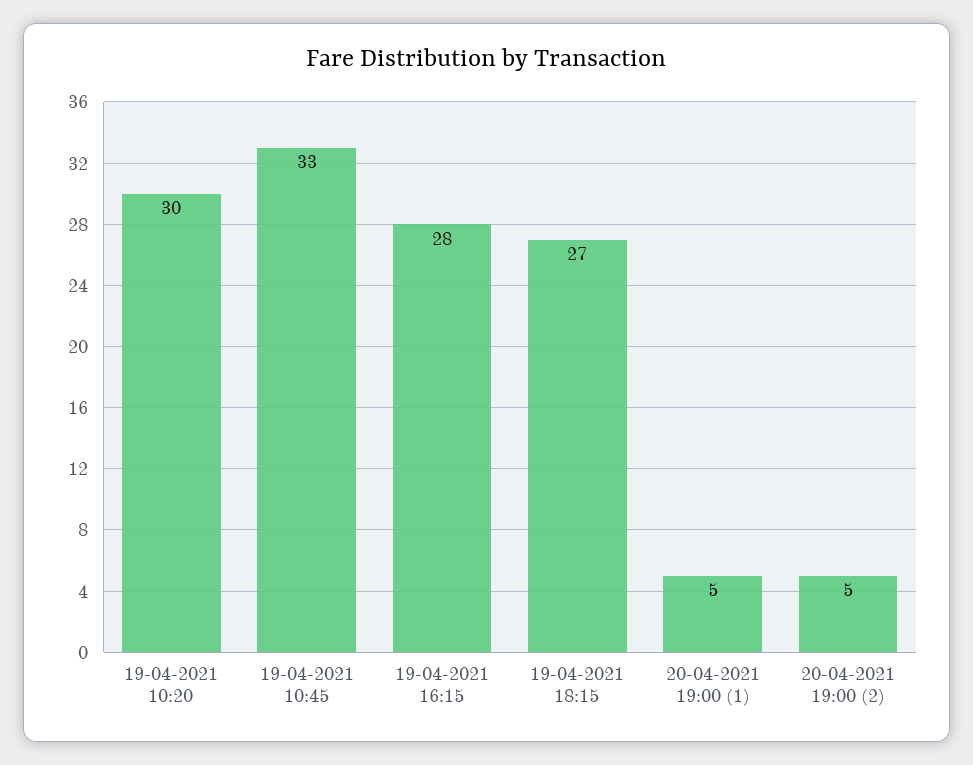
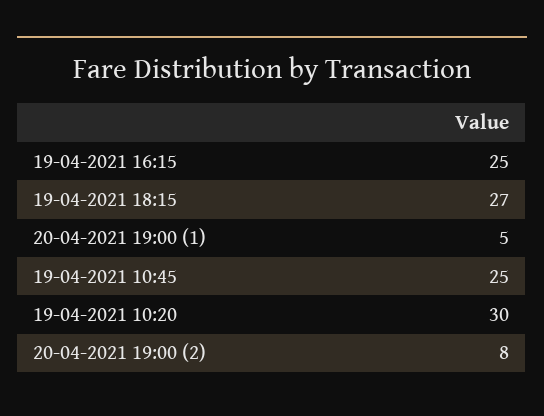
  {
    "19-04-2021 10:20": 30,
-   "19-04-2021 10:45": 33,
+   "19-04-2021 10:45": 25,
-   "19-04-2021 16:15": 28,
+   "19-04-2021 16:15": 25,
    "19-04-2021 18:15": 27,
    "20-04-2021 19:00 (1)": 5,
-   "20-04-2021 19:00 (2)": 5
+   "20-04-2021 19:00 (2)": 8
  }

